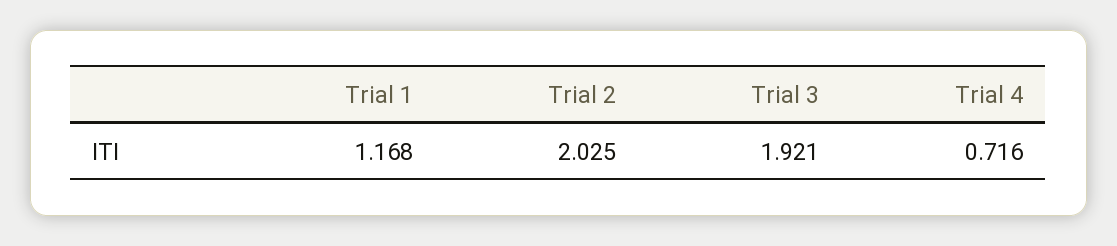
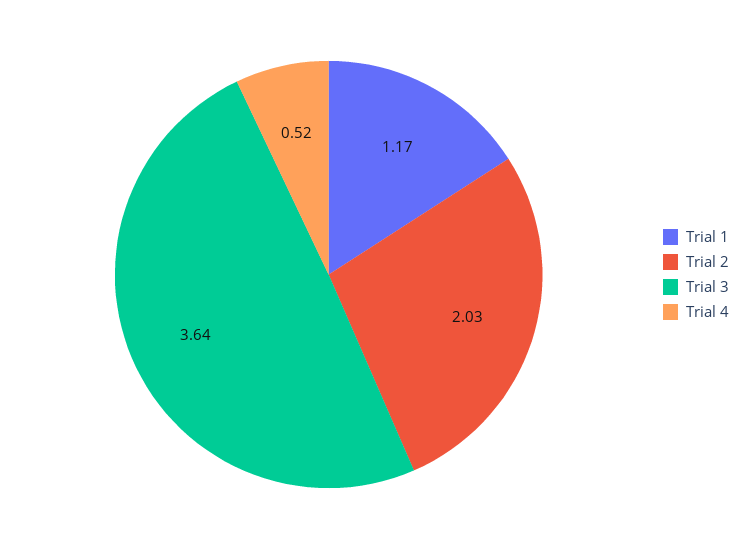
  {
    "Trial 1": 1.168,
    "Trial 2": 2.025,
-   "Trial 3": 1.921,
+   "Trial 3": 3.64,
-   "Trial 4": 0.716
+   "Trial 4": 0.52
  }

